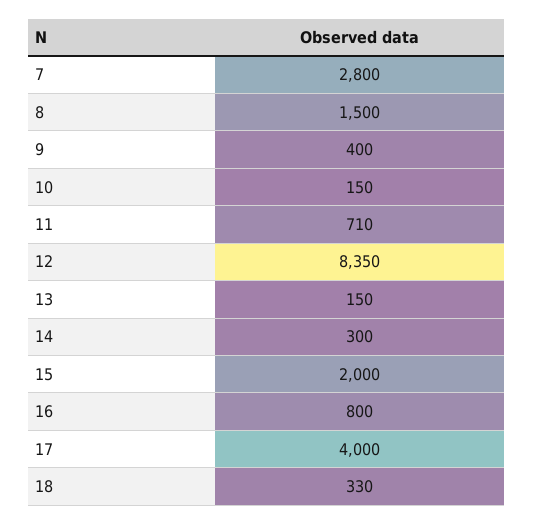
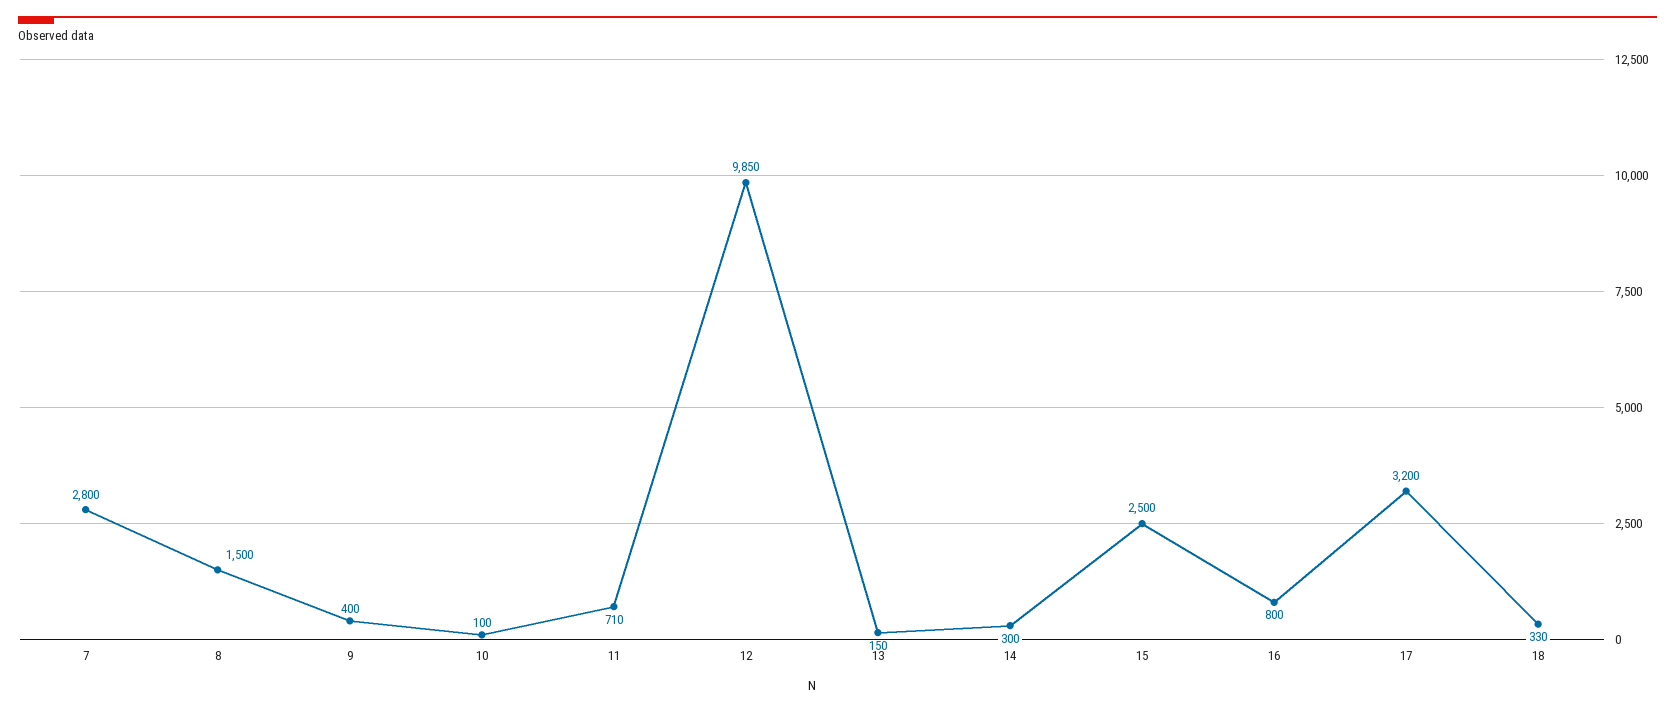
  {
    "7": 2800,
    "8": 1500,
    "9": 400,
-   "10": 150,
+   "10": 100,
    "11": 710,
-   "12": 8350,
+   "12": 9850,
    "13": 150,
    "14": 300,
-   "15": 2000,
+   "15": 2500,
    "16": 800,
-   "17": 4000,
+   "17": 3200,
    "18": 330
  }

